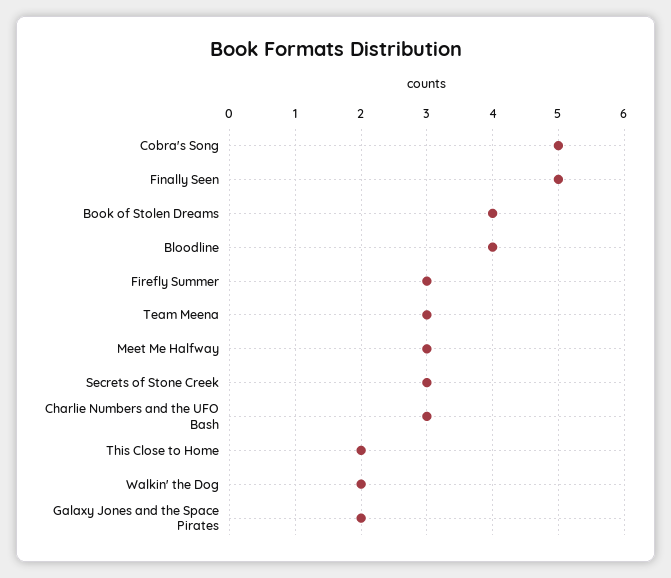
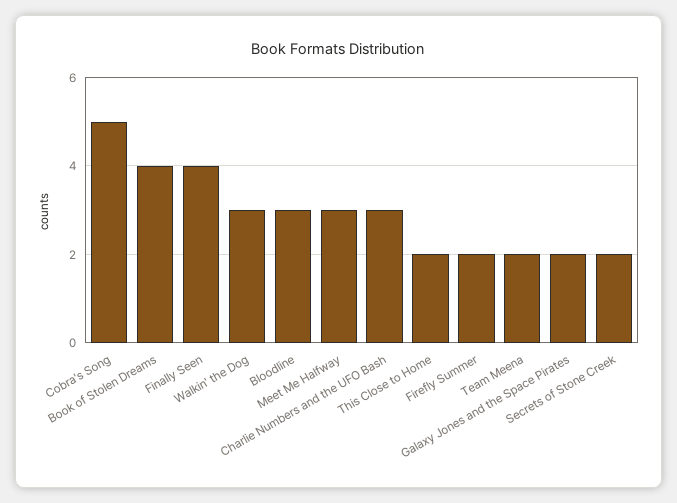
  {
    "Cobra's Song": 5,
-   "Finally Seen": 5,
+   "Finally Seen": 4,
    "Book of Stolen Dreams": 4,
-   "Bloodline": 4,
+   "Bloodline": 3,
-   "Firefly Summer": 3,
+   "Firefly Summer": 2,
-   "Team Meena": 3,
+   "Team Meena": 2,
    "Meet Me Halfway": 3,
-   "Secrets of Stone Creek": 3,
+   "Secrets of Stone Creek": 2,
    "Charlie Numbers and the UFO Bash": 3,
    "This Close to Home": 2,
-   "Walkin' the Dog": 2,
+   "Walkin' the Dog": 3,
    "Galaxy Jones and the Space Pirates": 2
  }

